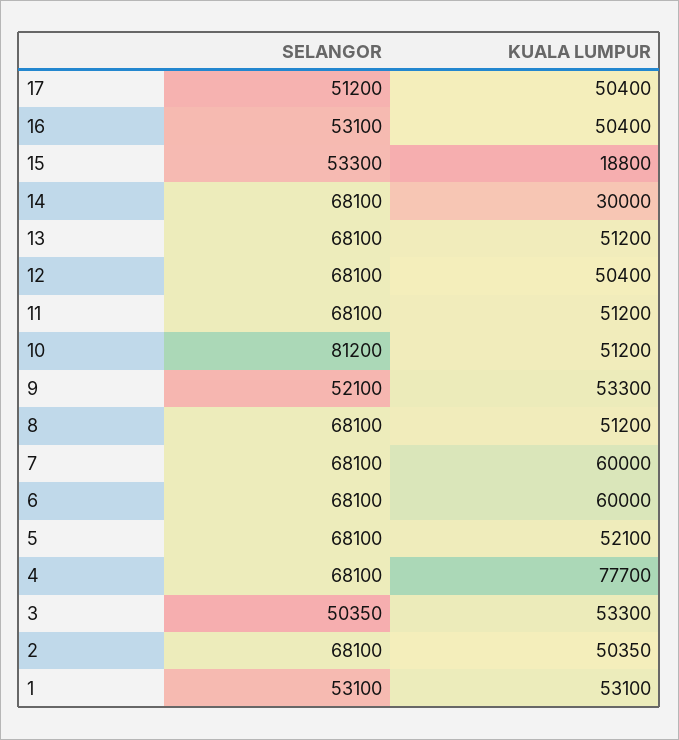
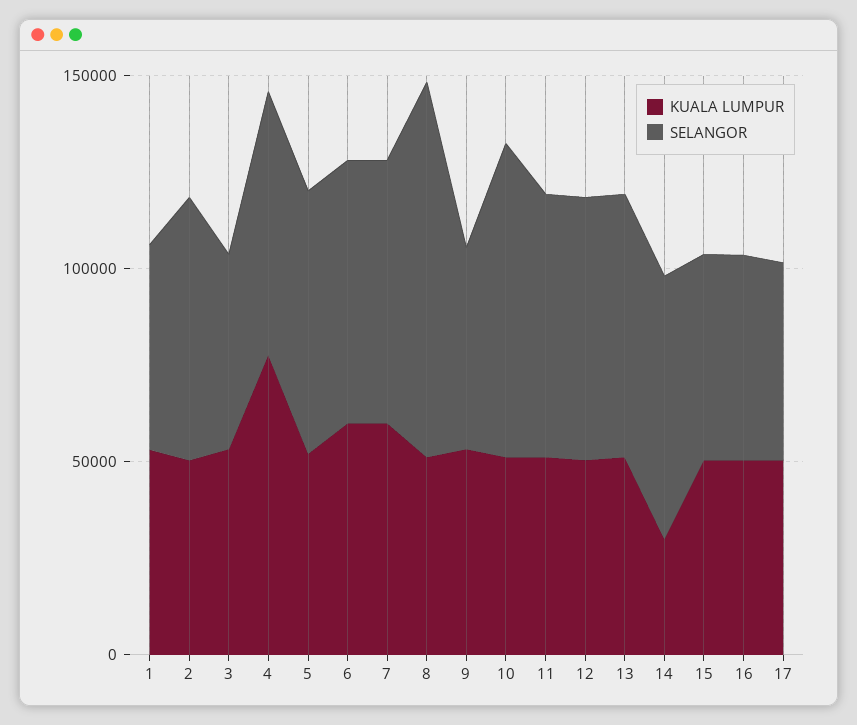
  {
    "SELANGOR": {
      "17": 51200,
      "16": 53100,
      "15": 53300,
      "14": 68100,
      "13": 68100,
      "12": 68100,
      "11": 68100,
      "10": 81200,
      "9": 52100,
-     "8": 68100,
+     "8": 100000,
      "7": 68100,
      "6": 68100,
      "5": 68100,
      "4": 68100,
      "3": 50350,
      "2": 68100,
      "1": 53100
    },
    "KUALA LUMPUR": {
      "17": 50400,
      "16": 50400,
-     "15": 18800,
+     "15": 50000,
      "14": 30000,
      "13": 51200,
      "12": 50400,
      "11": 51200,
      "10": 51200,
      "9": 53300,
      "8": 51200,
      "7": 60000,
      "6": 60000,
      "5": 52100,
      "4": 77700,
      "3": 53300,
      "2": 50350,
      "1": 53100
    }
  }

